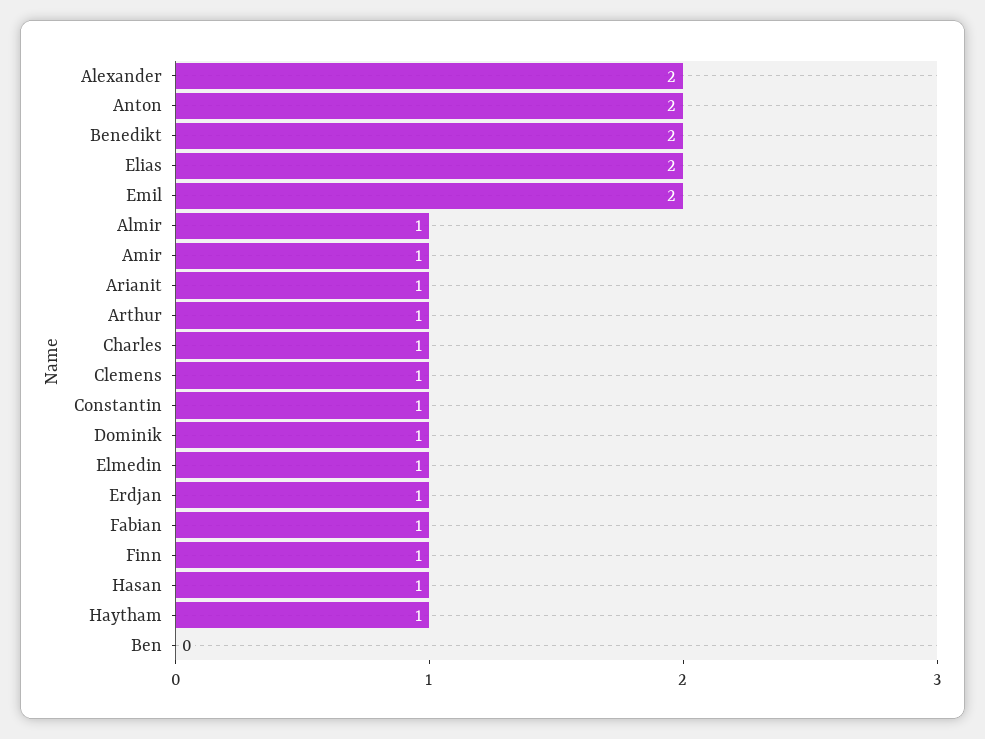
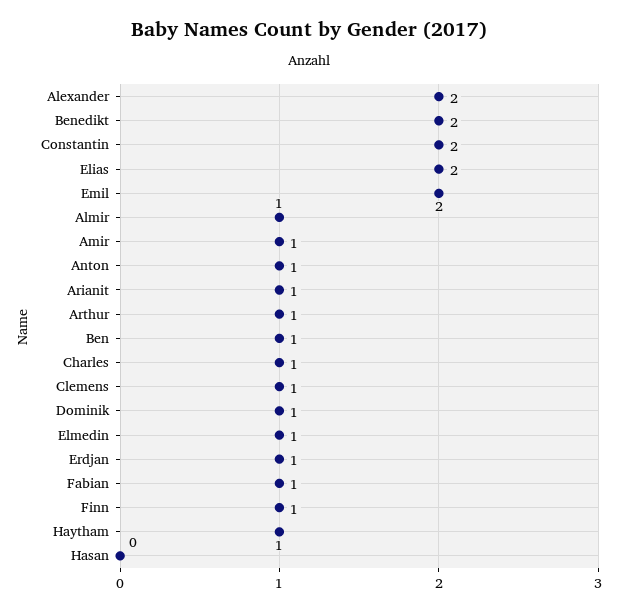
  {
    "Alexander": 2,
-   "Anton": 2,
+   "Anton": 1,
    "Benedikt": 2,
    "Elias": 2,
    "Emil": 2,
    "Almir": 1,
    "Amir": 1,
    "Arianit": 1,
    "Arthur": 1,
    "Charles": 1,
    "Clemens": 1,
-   "Constantin": 1,
+   "Constantin": 2,
    "Dominik": 1,
    "Elmedin": 1,
    "Erdjan": 1,
    "Fabian": 1,
    "Finn": 1,
-   "Hasan": 1,
+   "Hasan": 0,
    "Haytham": 1,
-   "Ben": 0
+   "Ben": 1
  }

